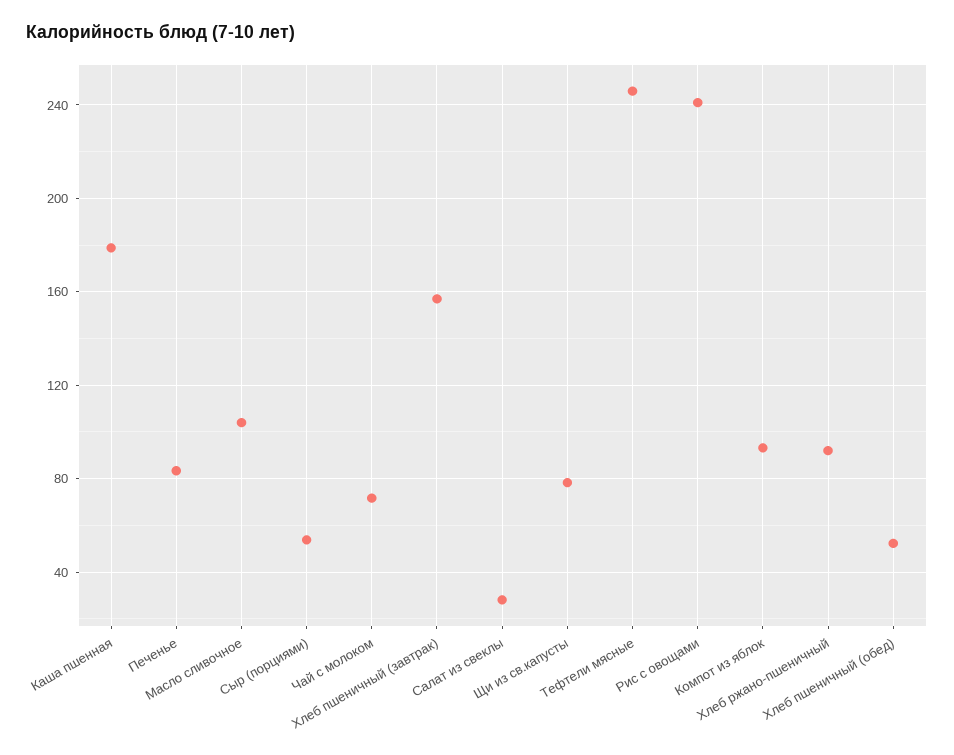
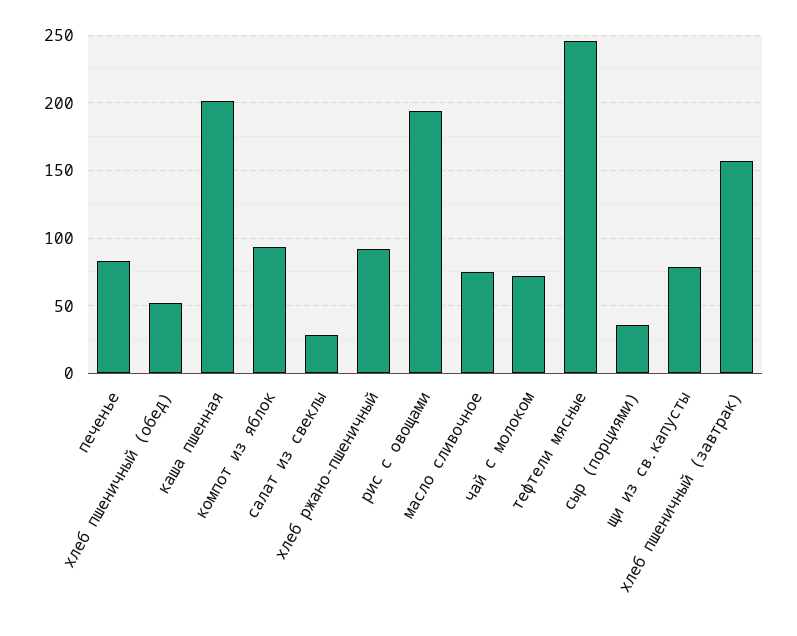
  {
-   "Каша пшенная": 180,
+   "Каша пшенная": 200,
    "Печенье": 85,
-   "Масло сливочное": 105,
+   "Масло сливочное": 75,
-   "Сыр (порциями)": 55,
+   "Сыр (порциями)": 35,
    "Чай с молоком": 70,
    "Хлеб пшеничный (завтрак)": 155,
    "Салат из свеклы": 30,
    "Щи из св.капусты": 80,
    "Тефтели мясные": 245,
-   "Рис с овощами": 240,
+   "Рис с овощами": 195,
    "Компот из яблок": 95,
    "Хлеб ржано-пшеничный": 90,
    "Хлеб пшеничный (обед)": 50
  }

